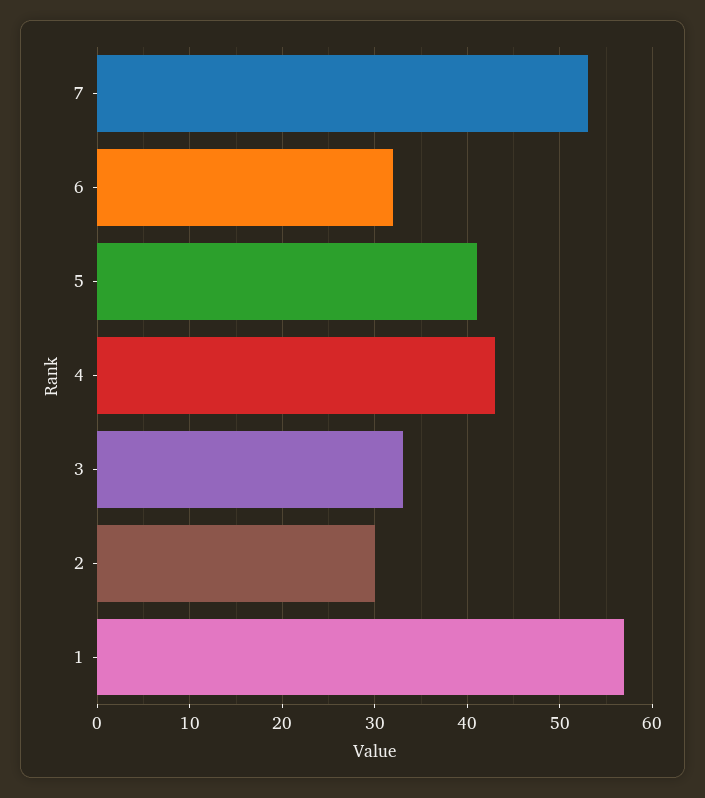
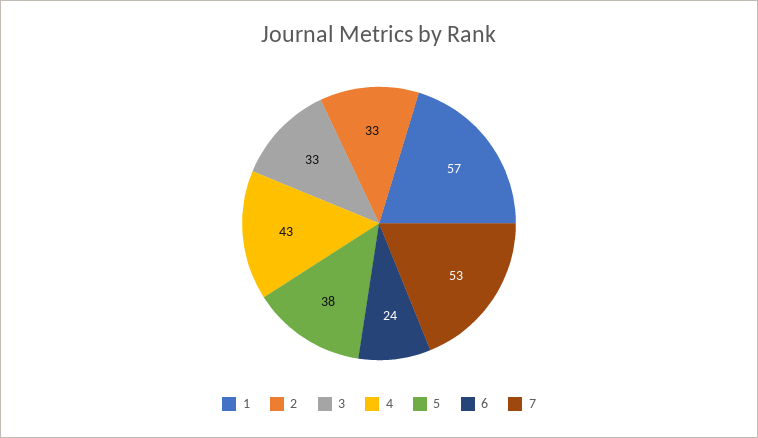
  {
    "7": 53,
-   "6": 32,
+   "6": 24,
-   "5": 41,
+   "5": 38,
    "4": 43,
    "3": 33,
-   "2": 30,
+   "2": 33,
    "1": 57
  }

